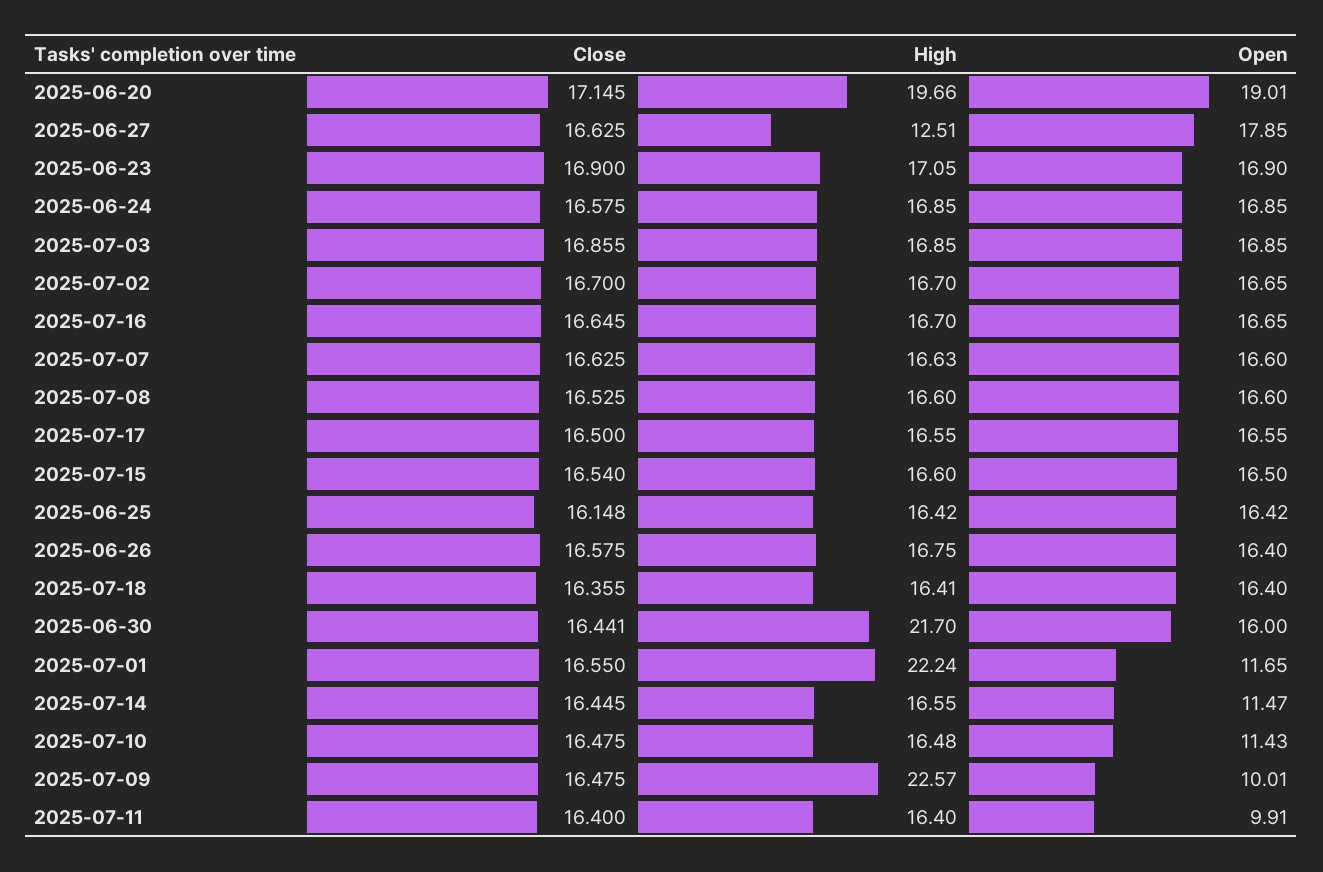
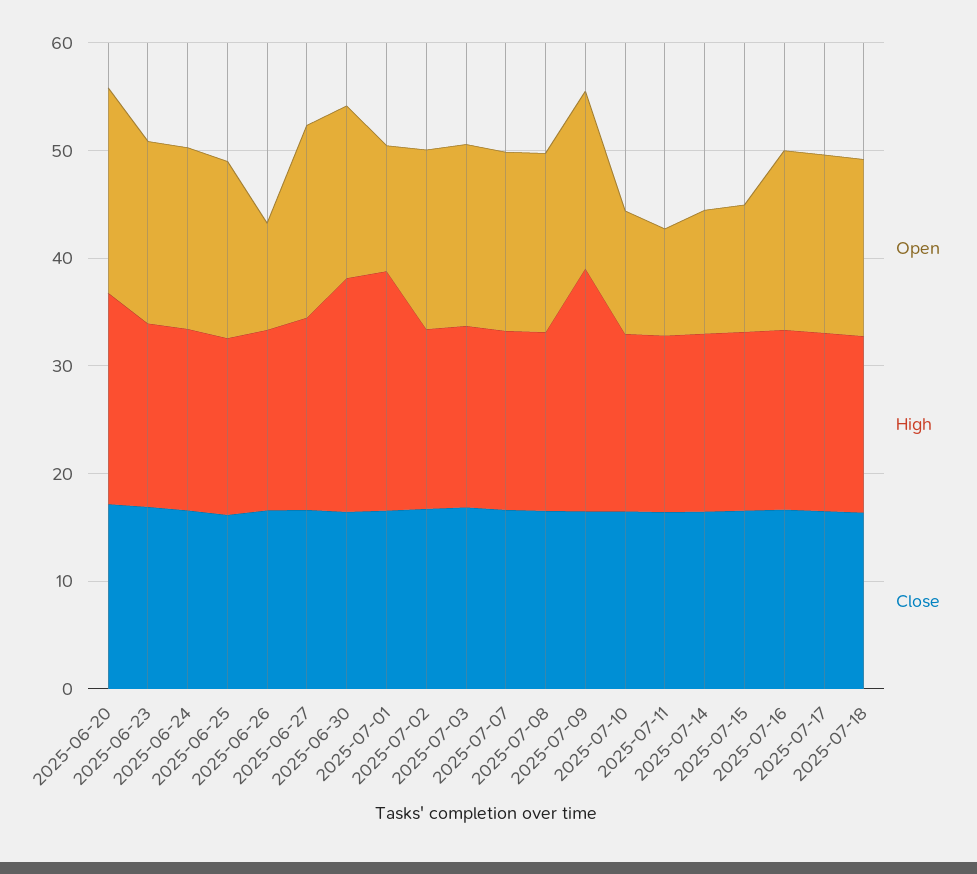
  {
    "Close": {
      "2025-06-20": 17.145,
      "2025-06-27": 16.625,
      "2025-06-23": 16.9,
      "2025-06-24": 16.575,
      "2025-07-03": 16.855,
      "2025-07-02": 16.7,
      "2025-07-16": 16.645,
      "2025-07-07": 16.625,
      "2025-07-08": 16.525,
      "2025-07-17": 16.5,
      "2025-07-15": 16.54,
      "2025-06-25": 16.148,
      "2025-06-26": 16.575,
      "2025-07-18": 16.355,
      "2025-06-30": 16.441,
      "2025-07-01": 16.55,
      "2025-07-14": 16.445,
      "2025-07-10": 16.475,
      "2025-07-09": 16.475,
      "2025-07-11": 16.4
    },
    "High": {
      "2025-06-20": 19.66,
-     "2025-06-27": 12.51,
+     "2025-06-27": 18,
      "2025-06-23": 17.05,
      "2025-06-24": 16.85,
      "2025-07-03": 16.85,
      "2025-07-02": 16.7,
      "2025-07-16": 16.7,
      "2025-07-07": 16.63,
      "2025-07-08": 16.6,
      "2025-07-17": 16.55,
      "2025-07-15": 16.6,
      "2025-06-25": 16.42,
      "2025-06-26": 16.75,
      "2025-07-18": 16.41,
      "2025-06-30": 21.7,
      "2025-07-01": 22.24,
      "2025-07-14": 16.55,
      "2025-07-10": 16.48,
      "2025-07-09": 22.57,
      "2025-07-11": 16.4
    },
    "Open": {
      "2025-06-20": 19.01,
      "2025-06-27": 17.85,
      "2025-06-23": 16.9,
      "2025-06-24": 16.85,
      "2025-07-03": 16.85,
      "2025-07-02": 16.65,
      "2025-07-16": 16.65,
      "2025-07-07": 16.6,
      "2025-07-08": 16.6,
      "2025-07-17": 16.55,
-     "2025-07-15": 16.5,
+     "2025-07-15": 12,
      "2025-06-25": 16.42,
-     "2025-06-26": 16.4,
+     "2025-06-26": 10,
      "2025-07-18": 16.4,
      "2025-06-30": 16,
      "2025-07-01": 11.65,
      "2025-07-14": 11.47,
      "2025-07-10": 11.43,
-     "2025-07-09": 10.01,
+     "2025-07-09": 16,
      "2025-07-11": 9.91
    }
  }

